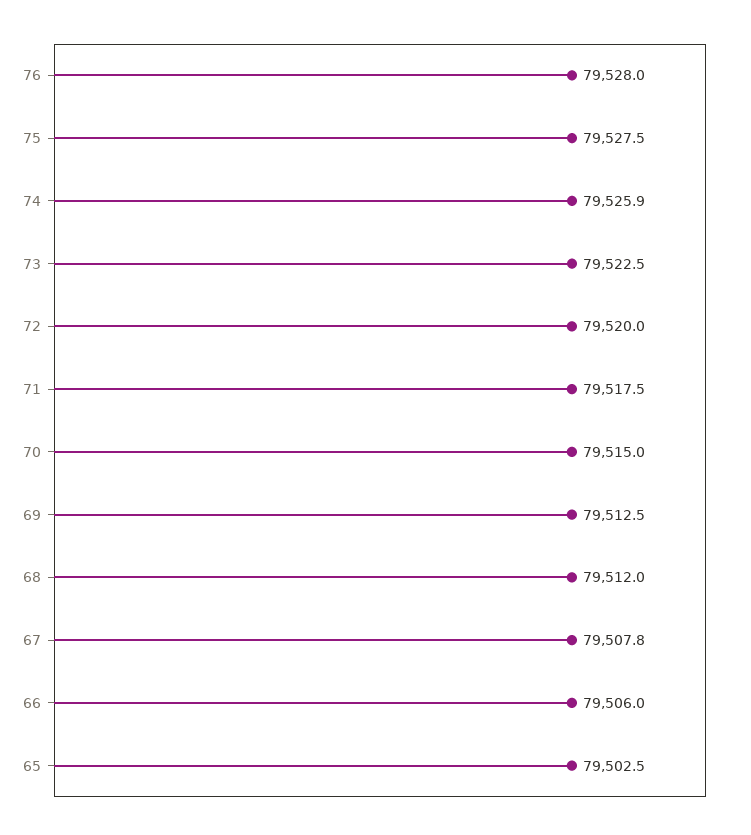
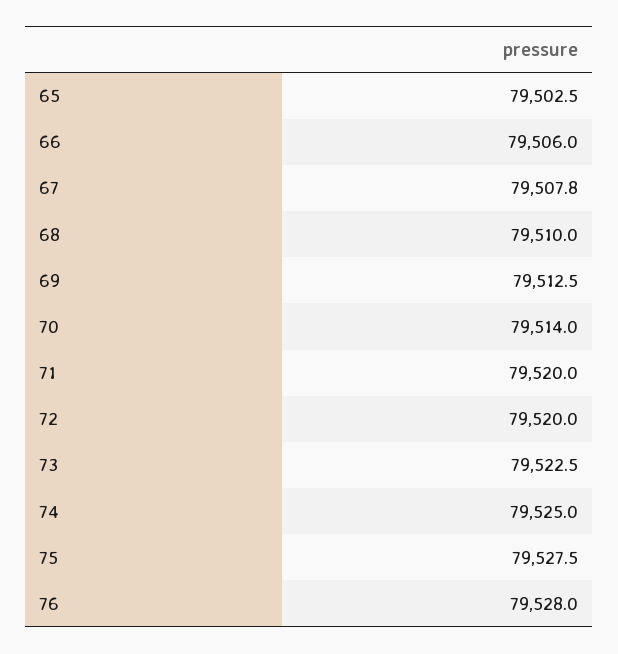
  {
    "76": 79528,
    "75": 79527.5,
-   "74": 79525.9,
+   "74": 79525,
    "73": 79522.5,
    "72": 79520,
-   "71": 79517.5,
+   "71": 79520,
-   "70": 79515,
+   "70": 79514,
    "69": 79512.5,
-   "68": 79512,
+   "68": 79510,
    "67": 79507.8,
    "66": 79506,
    "65": 79502.5
  }

